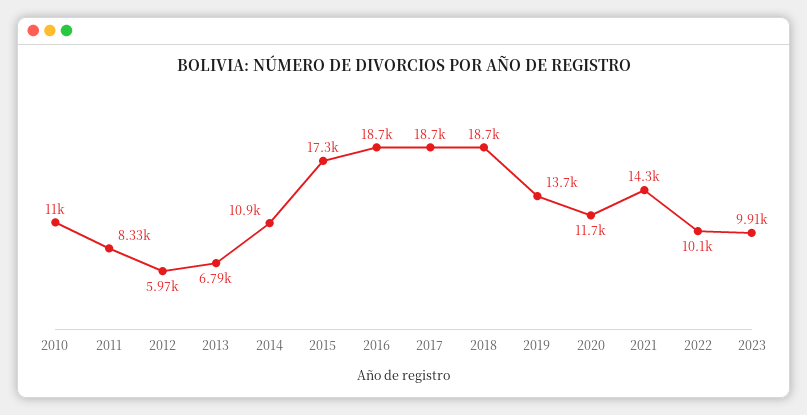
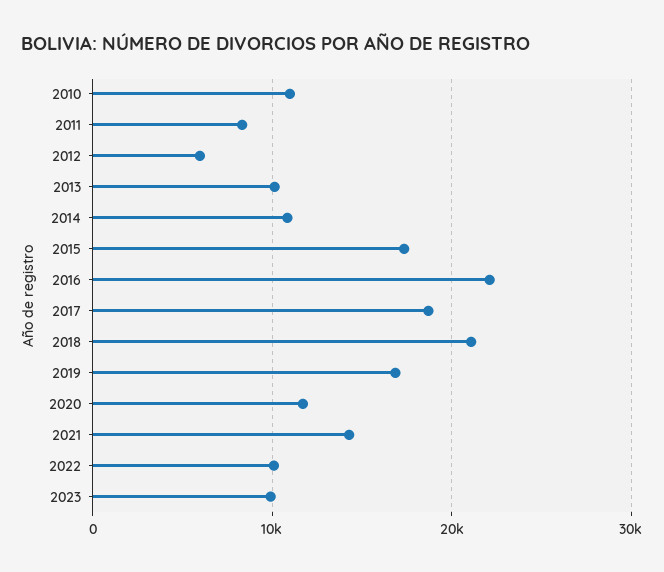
  {
    "2010": 11000,
    "2011": 8330,
    "2012": 5970,
-   "2013": 6790,
+   "2013": 10000,
    "2014": 10900,
    "2015": 17300,
-   "2016": 18700,
+   "2016": 22000,
    "2017": 18700,
-   "2018": 18700,
+   "2018": 21000,
-   "2019": 13700,
+   "2019": 17000,
    "2020": 11700,
    "2021": 14300,
    "2022": 10100,
    "2023": 9910
  }

